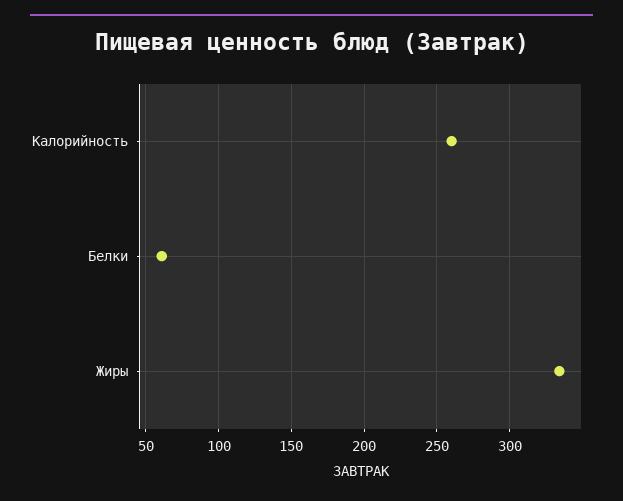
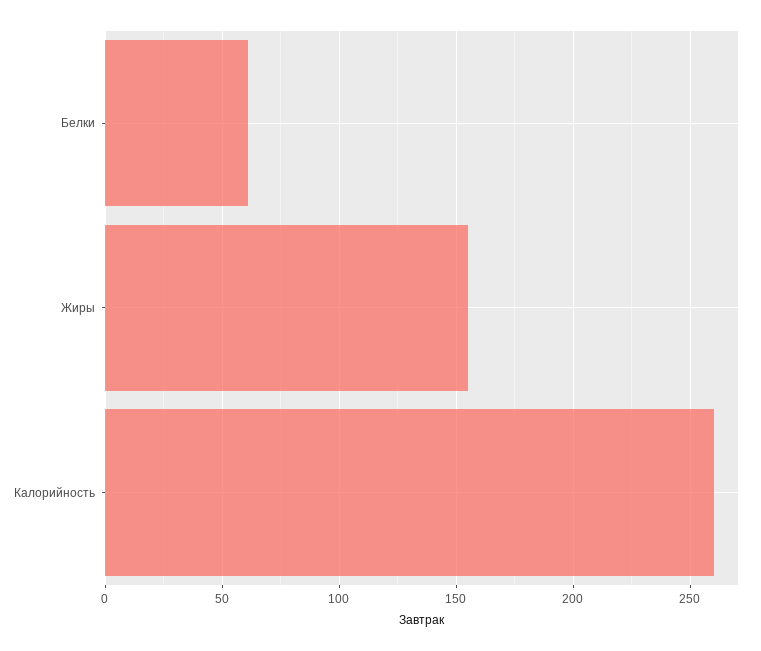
  {
    "Калорийность": 260,
    "Белки": 60,
-   "Жиры": 335
+   "Жиры": 155
  }

